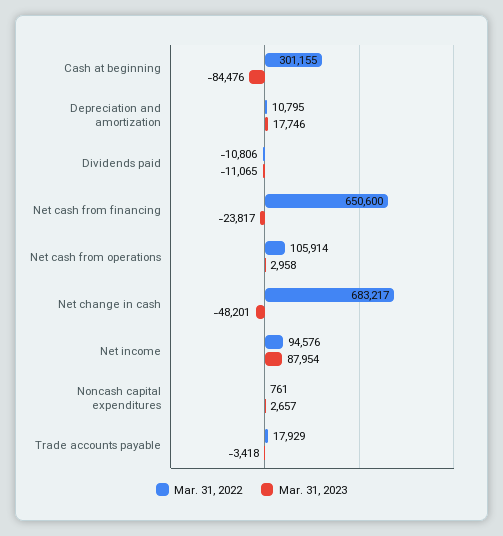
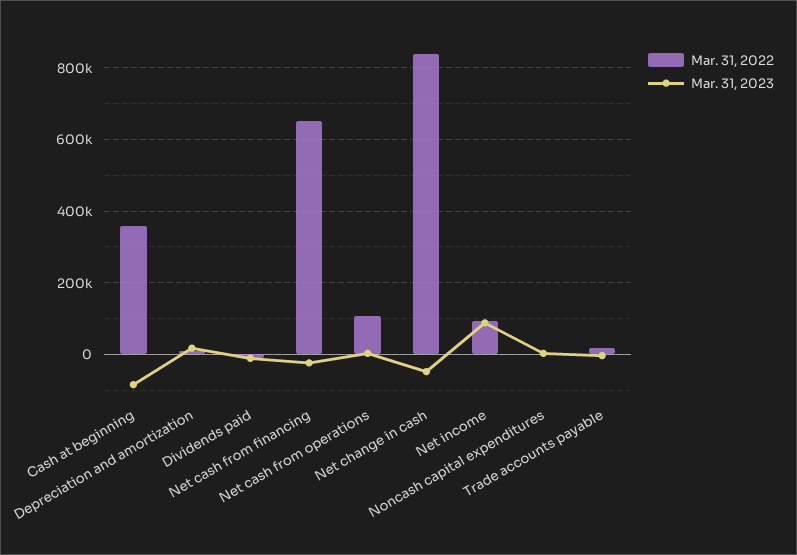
  {
    "Mar. 31, 2022": {
-     "Cash at beginning": 301155,
+     "Cash at beginning": 360000,
      "Depreciation and amortization": 10795,
      "Dividends paid": -10806,
      "Net cash from financing": 650600,
      "Net cash from operations": 105914,
-     "Net change in cash": 683217,
+     "Net change in cash": 840000,
      "Net income": 94576,
      "Noncash capital expenditures": 761,
      "Trade accounts payable": 17929
    },
    "Mar. 31, 2023": {
      "Cash at beginning": -84476,
      "Depreciation and amortization": 17746,
      "Dividends paid": -11065,
      "Net cash from financing": -23817,
      "Net cash from operations": 2958,
      "Net change in cash": -48201,
      "Net income": 87954,
      "Noncash capital expenditures": 2657,
      "Trade accounts payable": -3418
    }
  }

